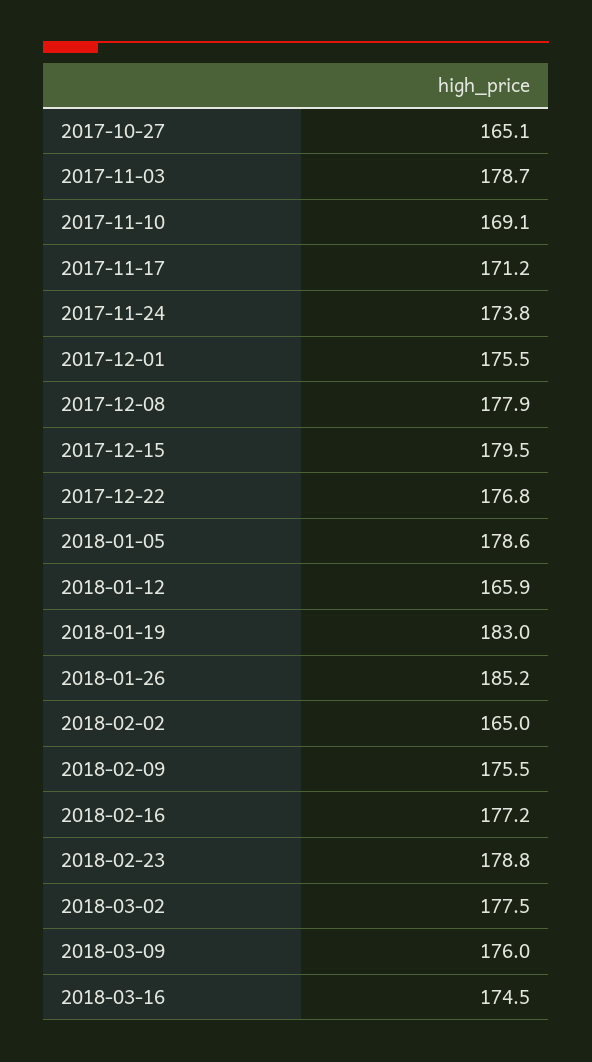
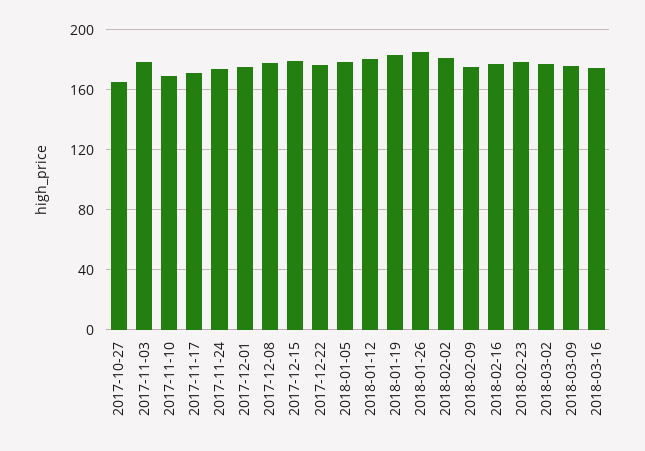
  {
    "2017-10-27": 165.1,
    "2017-11-03": 178.7,
    "2017-11-10": 169.1,
    "2017-11-17": 171.2,
    "2017-11-24": 173.8,
    "2017-12-01": 175.5,
    "2017-12-08": 177.9,
    "2017-12-15": 179.5,
    "2017-12-22": 176.8,
    "2018-01-05": 178.6,
-   "2018-01-12": 165.9,
+   "2018-01-12": 180,
    "2018-01-19": 183,
    "2018-01-26": 185.2,
-   "2018-02-02": 165,
+   "2018-02-02": 180,
    "2018-02-09": 175.5,
    "2018-02-16": 177.2,
    "2018-02-23": 178.8,
    "2018-03-02": 177.5,
    "2018-03-09": 176,
    "2018-03-16": 174.5
  }

